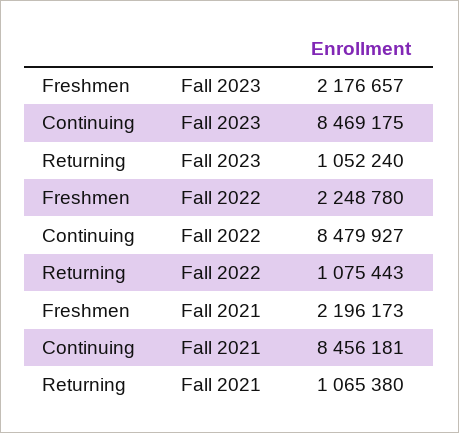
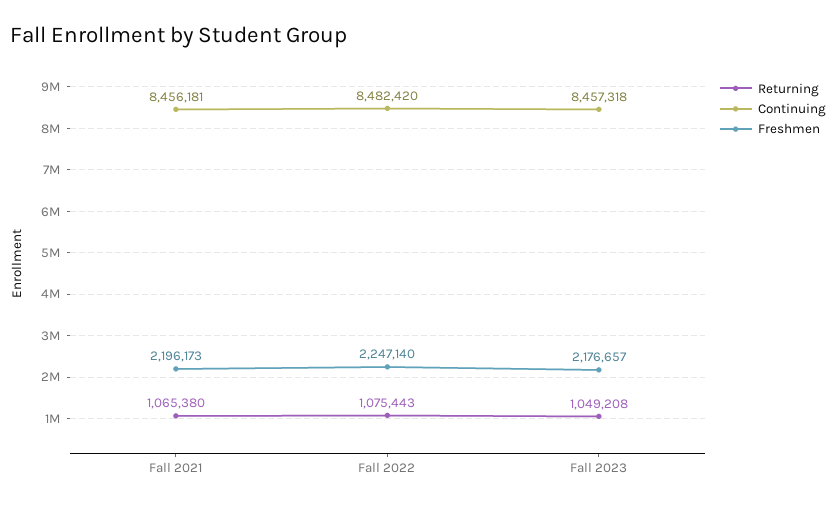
  {
    "Freshmen": {
      "Fall 2023": 2176657,
-     "Fall 2022": 2248780,
+     "Fall 2022": 2247140,
      "Fall 2021": 2196173
    },
    "Continuing": {
-     "Fall 2023": 8469175,
+     "Fall 2023": 8457318,
-     "Fall 2022": 8479927,
+     "Fall 2022": 8482420,
      "Fall 2021": 8456181
    },
    "Returning": {
-     "Fall 2023": 1052240,
+     "Fall 2023": 1049208,
      "Fall 2022": 1075443,
      "Fall 2021": 1065380
    }
  }

